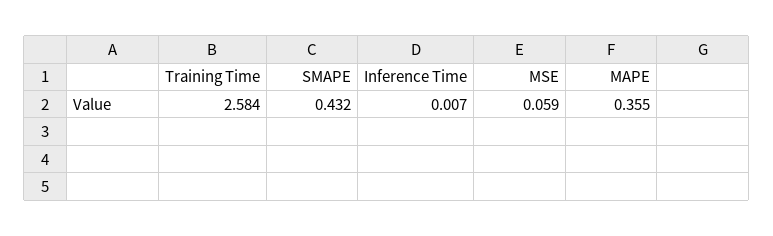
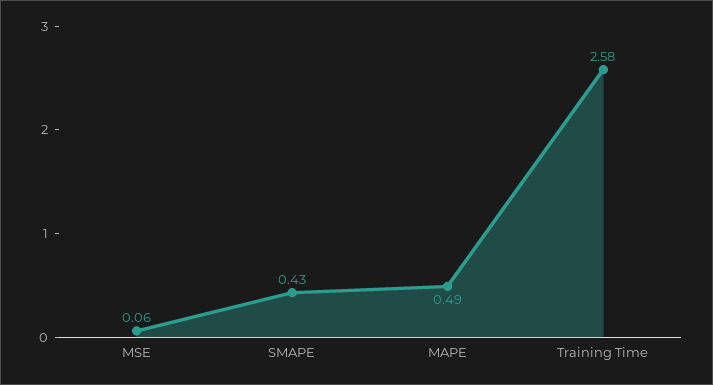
  {
    "Training Time": 2.584,
    "SMAPE": 0.432,
-   "Inference Time": 0.007,
    "MSE": 0.059,
-   "MAPE": 0.355
+   "MAPE": 0.49
  }

